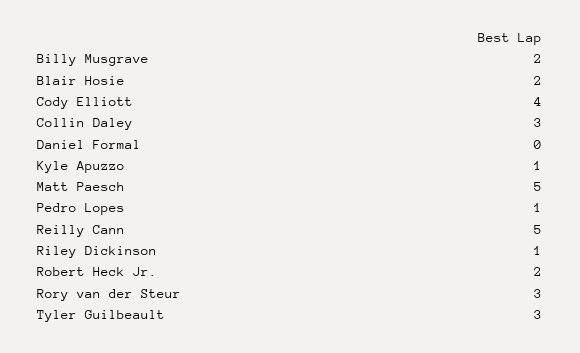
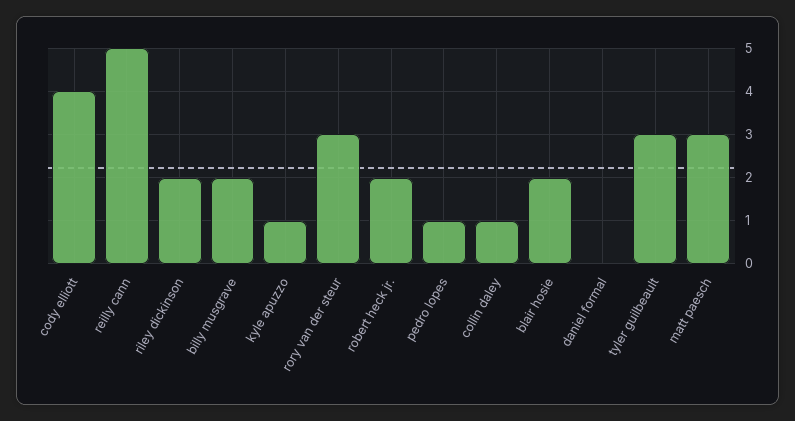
  {
    "Billy Musgrave": 2,
    "Blair Hosie": 2,
    "Cody Elliott": 4,
-   "Collin Daley": 3,
+   "Collin Daley": 1,
    "Daniel Formal": 0,
    "Kyle Apuzzo": 1,
-   "Matt Paesch": 5,
+   "Matt Paesch": 3,
    "Pedro Lopes": 1,
    "Reilly Cann": 5,
-   "Riley Dickinson": 1,
+   "Riley Dickinson": 2,
    "Robert Heck Jr.": 2,
    "Rory van der Steur": 3,
    "Tyler Guilbeault": 3
  }

